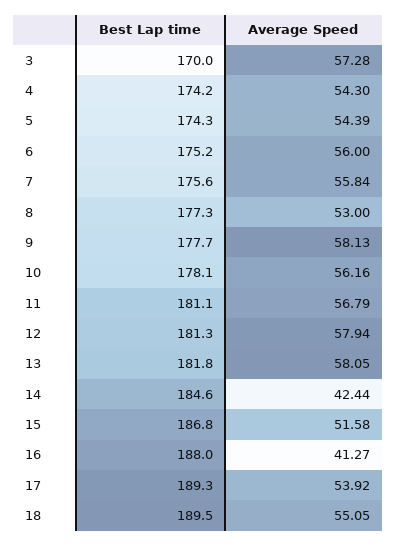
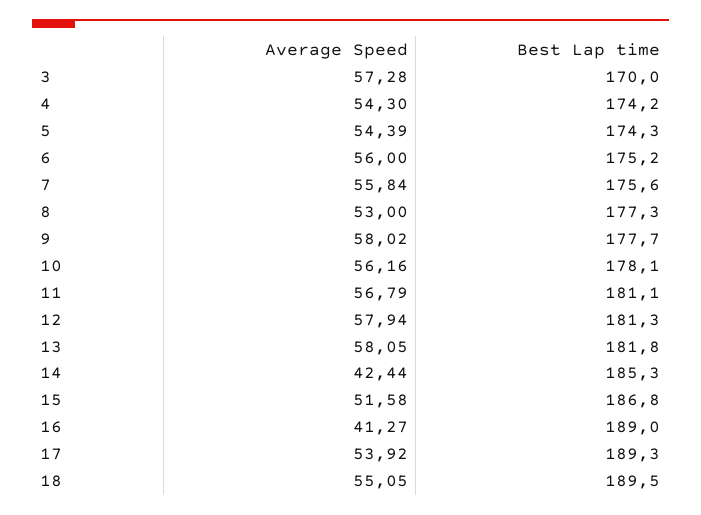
  {
    "Best Lap time": {
      "3": 170,
      "4": 174.2,
      "5": 174.3,
      "6": 175.2,
      "7": 175.6,
      "8": 177.3,
      "9": 177.7,
      "10": 178.1,
      "11": 181.1,
      "12": 181.3,
      "13": 181.8,
-     "14": 184.6,
+     "14": 185.3,
      "15": 186.8,
-     "16": 188,
+     "16": 189,
      "17": 189.3,
      "18": 189.5
    },
    "Average Speed": {
      "3": 57.28,
      "4": 54.3,
      "5": 54.39,
      "6": 56,
      "7": 55.84,
      "8": 53,
-     "9": 58.13,
+     "9": 58.02,
      "10": 56.16,
      "11": 56.79,
      "12": 57.94,
      "13": 58.05,
      "14": 42.44,
      "15": 51.58,
      "16": 41.27,
      "17": 53.92,
      "18": 55.05
    }
  }

